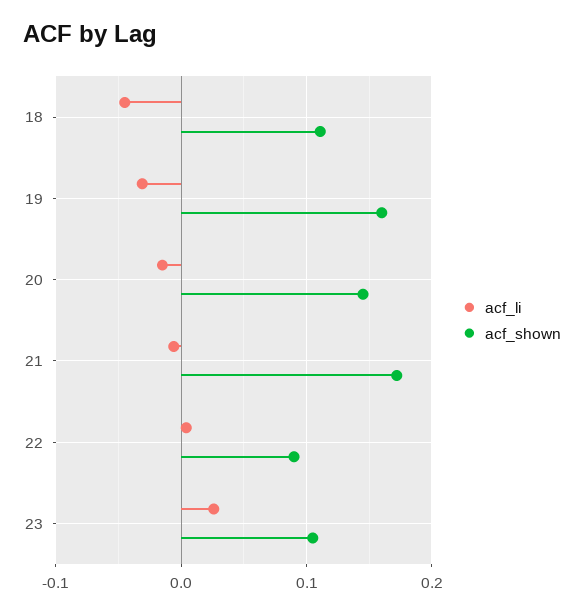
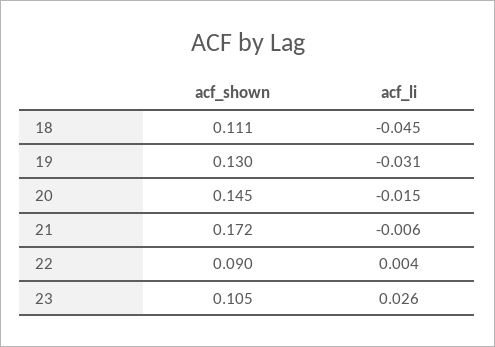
  {
    "acf_li": {
      "18": -0.045,
      "19": -0.031,
      "20": -0.015,
      "21": -0.006,
      "22": 0.004,
      "23": 0.026
    },
    "acf_shown": {
      "18": 0.111,
-     "19": 0.16,
+     "19": 0.13,
      "20": 0.145,
      "21": 0.172,
      "22": 0.09,
      "23": 0.105
    }
  }

